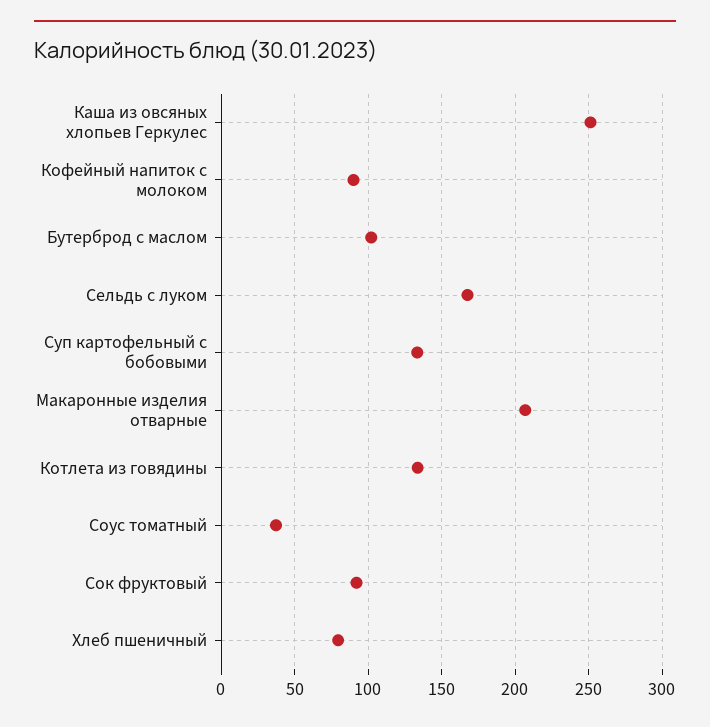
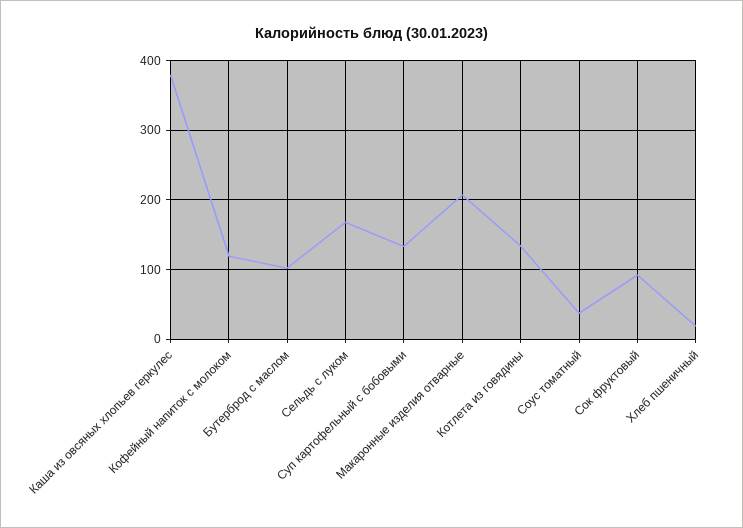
  {
-   "Каша из овсяных хлопьев Геркулес": 250,
+   "Каша из овсяных хлопьев Геркулес": 380,
-   "Кофейный напиток с молоком": 90,
+   "Кофейный напиток с молоком": 120,
    "Бутерброд с маслом": 100,
    "Сельдь с луком": 170,
    "Суп картофельный с бобовыми": 135,
    "Макаронные изделия отварные": 205,
    "Котлета из говядины": 135,
    "Соус томатный": 35,
    "Сок фруктовый": 90,
-   "Хлеб пшеничный": 80
+   "Хлеб пшеничный": 20
  }

